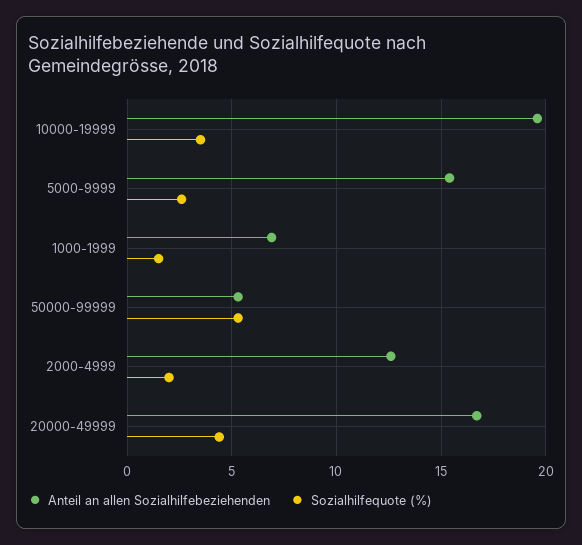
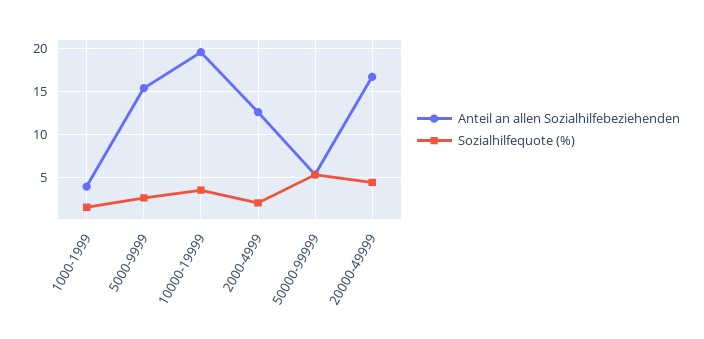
  {
    "Anteil an allen Sozialhilfebeziehenden": {
      "10000-19999": 19.5,
      "5000-9999": 15.5,
-     "1000-1999": 7,
+     "1000-1999": 4,
      "50000-99999": 5.5,
      "2000-4999": 12.5,
      "20000-49999": 16.5
    },
    "Sozialhilfequote (%)": {
      "10000-19999": 3.5,
      "5000-9999": 2.5,
      "1000-1999": 1.5,
      "50000-99999": 5.5,
      "2000-4999": 2,
      "20000-49999": 4.5
    }
  }

